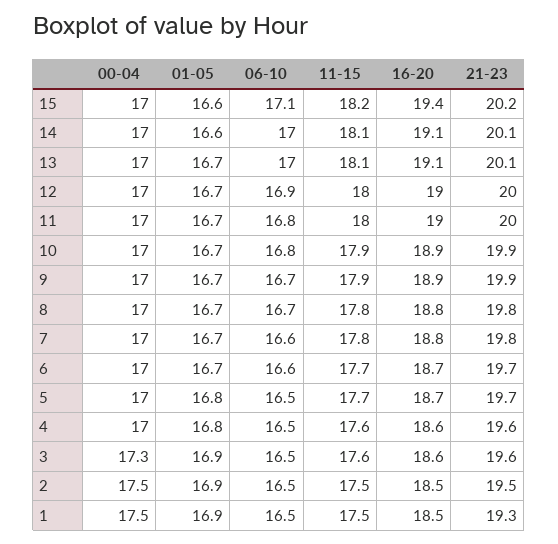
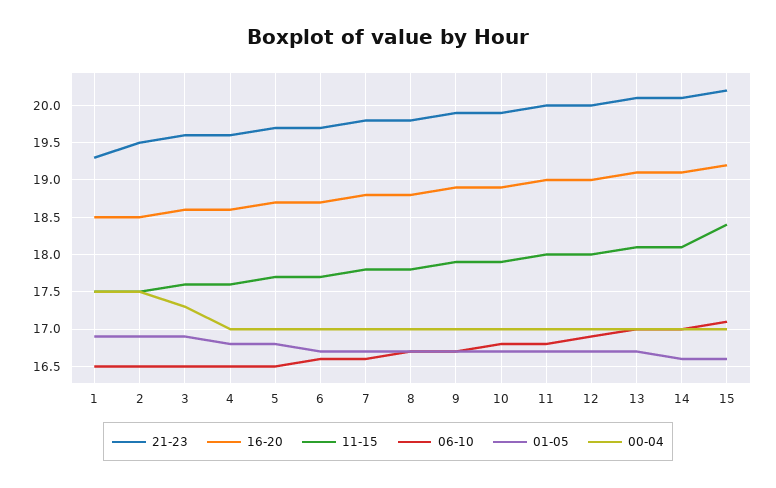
  {
    "00-04": {
      "15": 17,
      "14": 17,
      "13": 17,
      "12": 17,
      "11": 17,
      "10": 17,
      "9": 17,
      "8": 17,
      "7": 17,
      "6": 17,
      "5": 17,
      "4": 17,
      "3": 17.3,
      "2": 17.5,
      "1": 17.5
    },
    "01-05": {
      "15": 16.6,
      "14": 16.6,
      "13": 16.7,
      "12": 16.7,
      "11": 16.7,
      "10": 16.7,
      "9": 16.7,
      "8": 16.7,
      "7": 16.7,
      "6": 16.7,
      "5": 16.8,
      "4": 16.8,
      "3": 16.9,
      "2": 16.9,
      "1": 16.9
    },
    "06-10": {
      "15": 17.1,
      "14": 17,
      "13": 17,
      "12": 16.9,
      "11": 16.8,
      "10": 16.8,
      "9": 16.7,
      "8": 16.7,
      "7": 16.6,
      "6": 16.6,
      "5": 16.5,
      "4": 16.5,
      "3": 16.5,
      "2": 16.5,
      "1": 16.5
    },
    "11-15": {
-     "15": 18.2,
+     "15": 18.4,
      "14": 18.1,
      "13": 18.1,
      "12": 18,
      "11": 18,
      "10": 17.9,
      "9": 17.9,
      "8": 17.8,
      "7": 17.8,
      "6": 17.7,
      "5": 17.7,
      "4": 17.6,
      "3": 17.6,
      "2": 17.5,
      "1": 17.5
    },
    "16-20": {
-     "15": 19.4,
+     "15": 19.2,
      "14": 19.1,
      "13": 19.1,
      "12": 19,
      "11": 19,
      "10": 18.9,
      "9": 18.9,
      "8": 18.8,
      "7": 18.8,
      "6": 18.7,
      "5": 18.7,
      "4": 18.6,
      "3": 18.6,
      "2": 18.5,
      "1": 18.5
    },
    "21-23": {
      "15": 20.2,
      "14": 20.1,
      "13": 20.1,
      "12": 20,
      "11": 20,
      "10": 19.9,
      "9": 19.9,
      "8": 19.8,
      "7": 19.8,
      "6": 19.7,
      "5": 19.7,
      "4": 19.6,
      "3": 19.6,
      "2": 19.5,
      "1": 19.3
    }
  }

